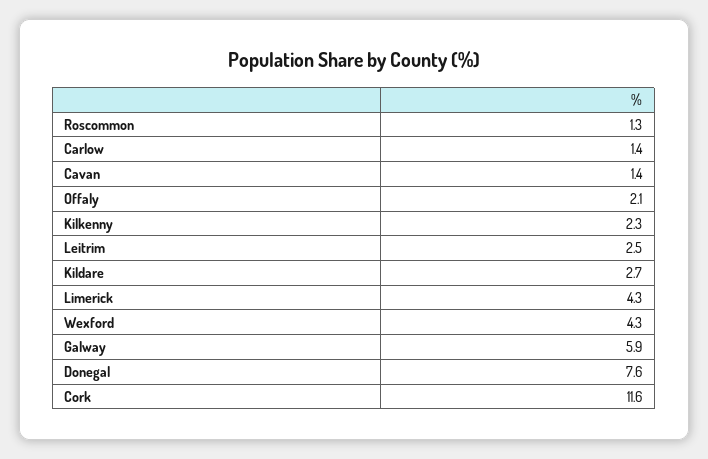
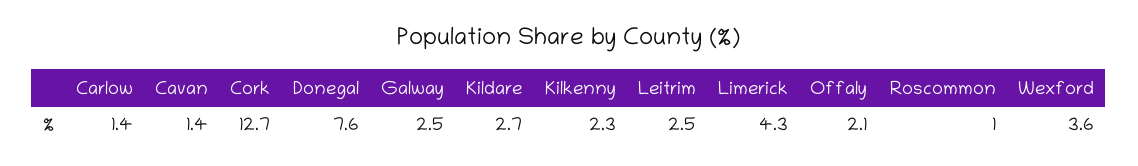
  {
-   "Roscommon": 1.3,
+   "Roscommon": 1,
    "Carlow": 1.4,
    "Cavan": 1.4,
    "Offaly": 2.1,
    "Kilkenny": 2.3,
    "Leitrim": 2.5,
    "Kildare": 2.7,
    "Limerick": 4.3,
-   "Wexford": 4.3,
+   "Wexford": 3.6,
-   "Galway": 5.9,
+   "Galway": 2.5,
    "Donegal": 7.6,
-   "Cork": 11.6
+   "Cork": 12.7
  }

